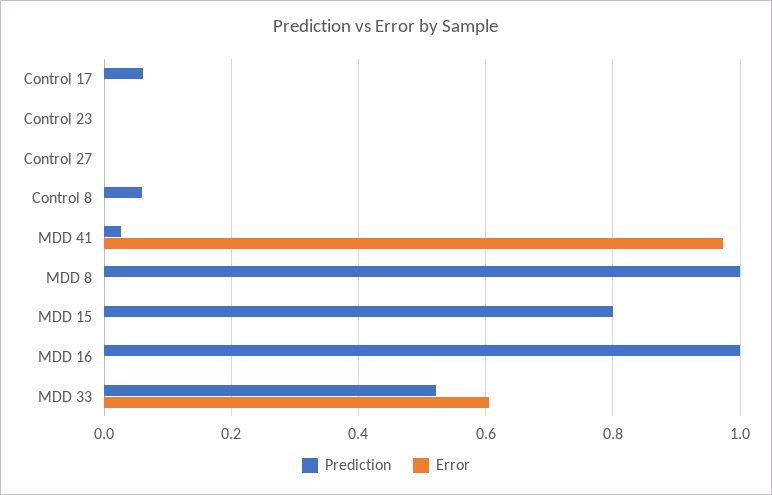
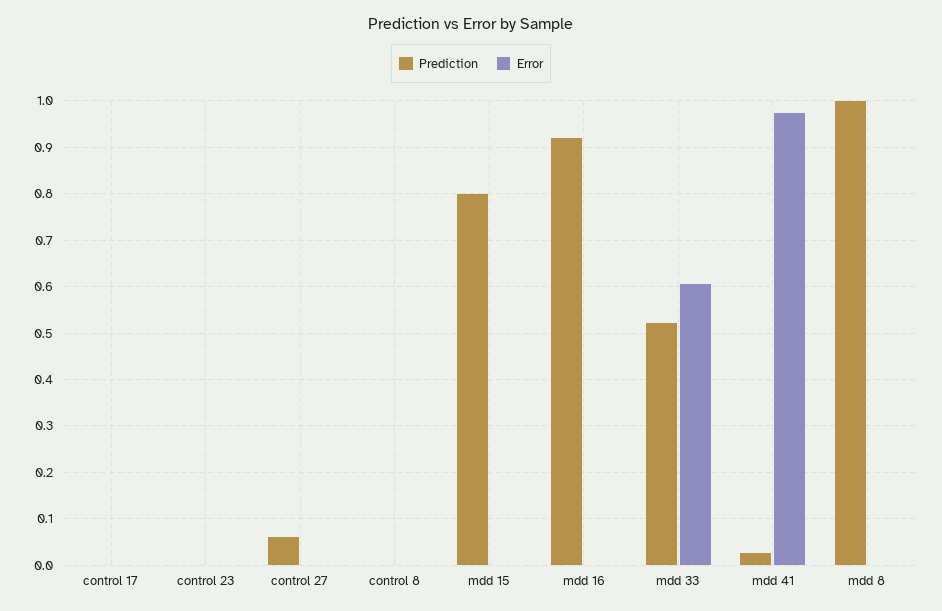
  {
    "Prediction": {
-     "Control 17": 0.06,
+     "Control 17": 0,
      "Control 23": 0,
-     "Control 27": 0,
+     "Control 27": 0.06,
-     "Control 8": 0.06,
+     "Control 8": 0,
      "MDD 41": 0.02,
      "MDD 8": 1,
      "MDD 15": 0.8,
-     "MDD 16": 1,
+     "MDD 16": 0.92,
      "MDD 33": 0.52
    },
    "Error": {
      "Control 17": 0,
      "Control 23": 0,
      "Control 27": 0,
      "Control 8": 0,
      "MDD 41": 0.98,
      "MDD 8": 0,
      "MDD 15": 0,
      "MDD 16": 0,
      "MDD 33": 0.6
    }
  }

